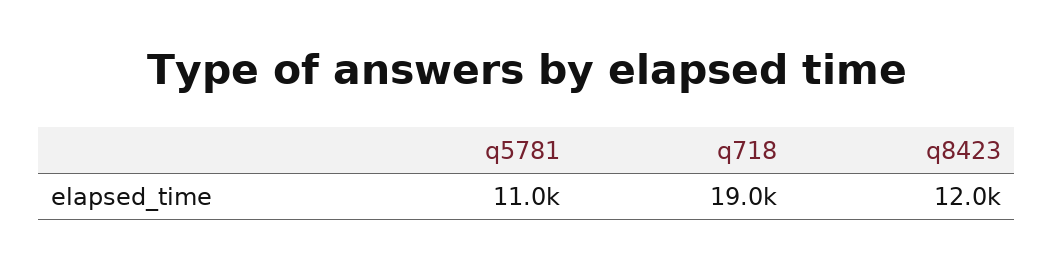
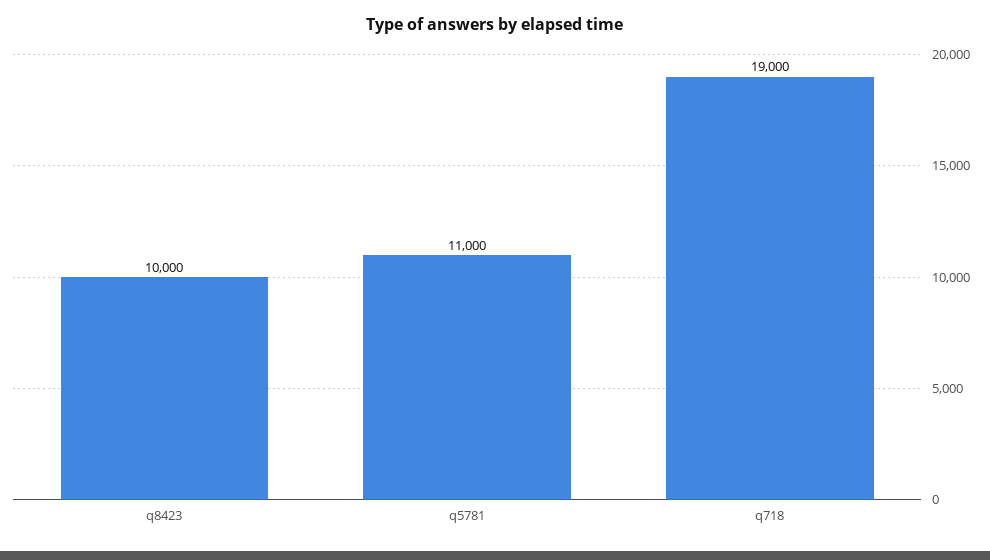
  {
    "q5781": 11000,
    "q718": 19000,
-   "q8423": 12000
+   "q8423": 10000
  }

